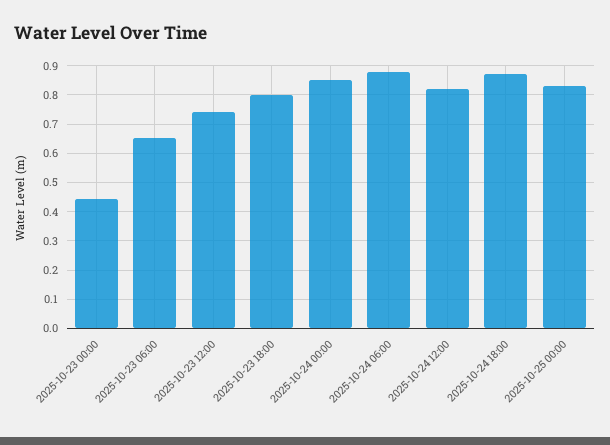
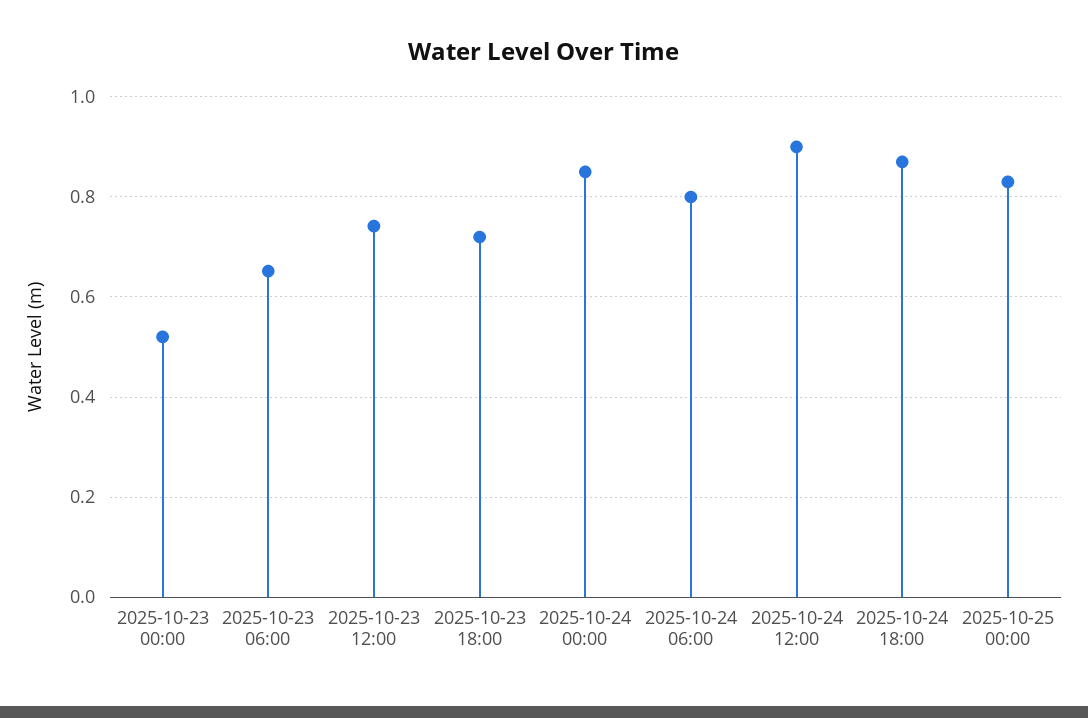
  {
-   "2025-10-23 00:00": 0.45,
+   "2025-10-23 00:00": 0.52,
    "2025-10-23 06:00": 0.66,
    "2025-10-23 12:00": 0.74,
-   "2025-10-23 18:00": 0.8,
+   "2025-10-23 18:00": 0.72,
    "2025-10-24 00:00": 0.86,
-   "2025-10-24 06:00": 0.875,
+   "2025-10-24 06:00": 0.8,
-   "2025-10-24 12:00": 0.825,
+   "2025-10-24 12:00": 0.9,
    "2025-10-24 18:00": 0.88,
    "2025-10-25 00:00": 0.84
  }

